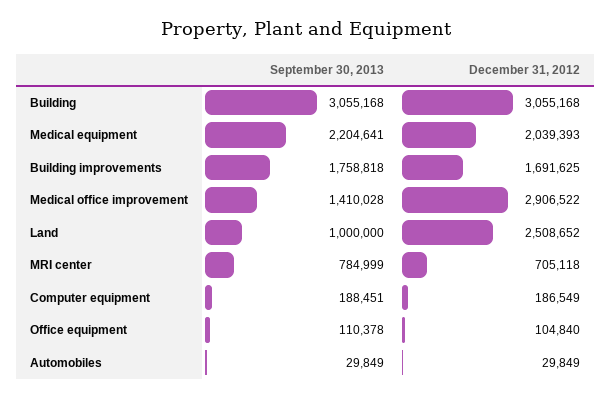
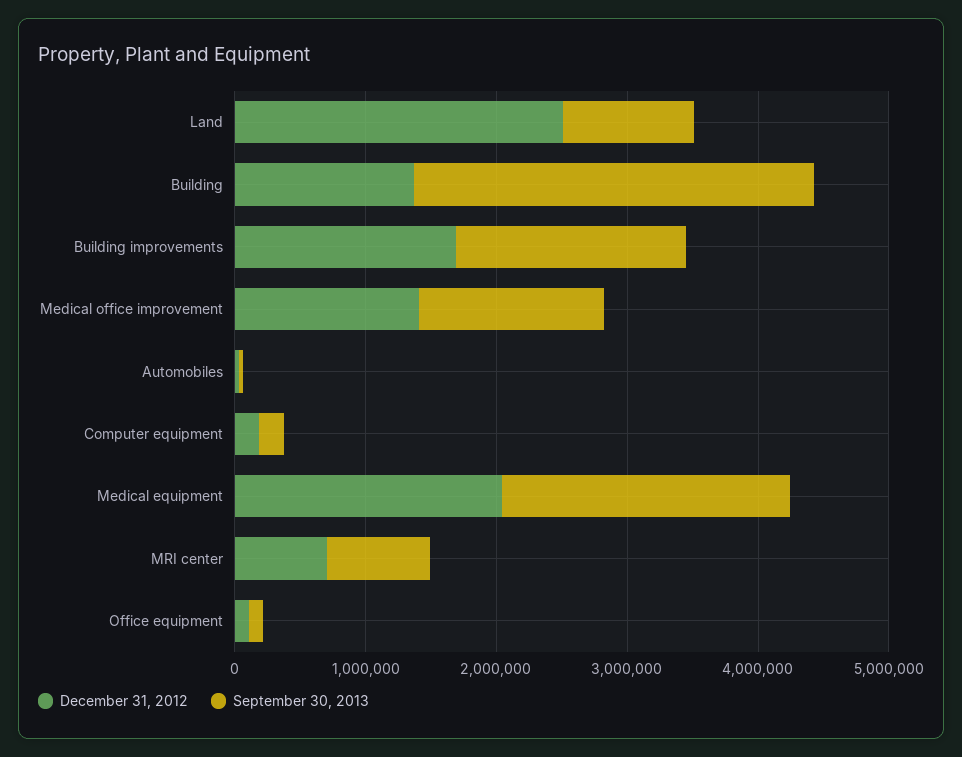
  {
    "September 30, 2013": {
      "Building": 3055168,
      "Medical equipment": 2204641,
      "Building improvements": 1758818,
      "Medical office improvement": 1410028,
      "Land": 1000000,
      "MRI center": 784999,
      "Computer equipment": 188451,
      "Office equipment": 110378,
      "Automobiles": 29849
    },
    "December 31, 2012": {
-     "Building": 3055168,
+     "Building": 1400000,
      "Medical equipment": 2039393,
      "Building improvements": 1691625,
-     "Medical office improvement": 2906522,
+     "Medical office improvement": 1400000,
      "Land": 2508652,
      "MRI center": 705118,
      "Computer equipment": 186549,
      "Office equipment": 104840,
      "Automobiles": 29849
    }
  }

